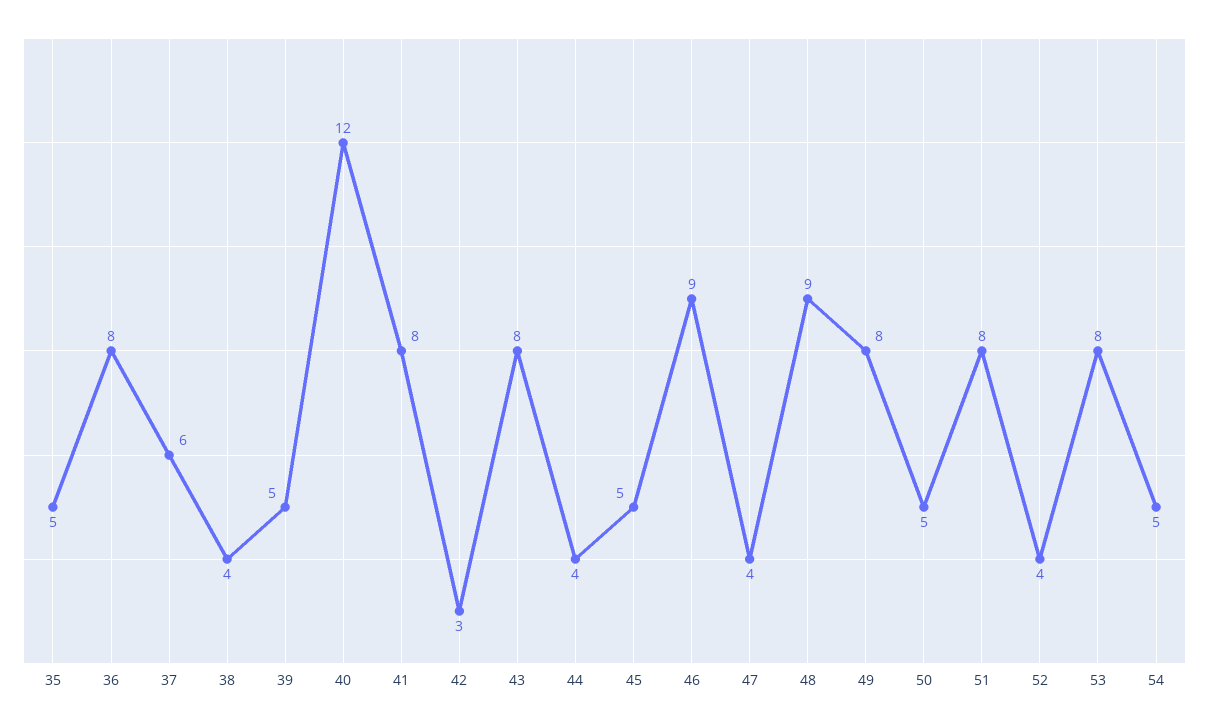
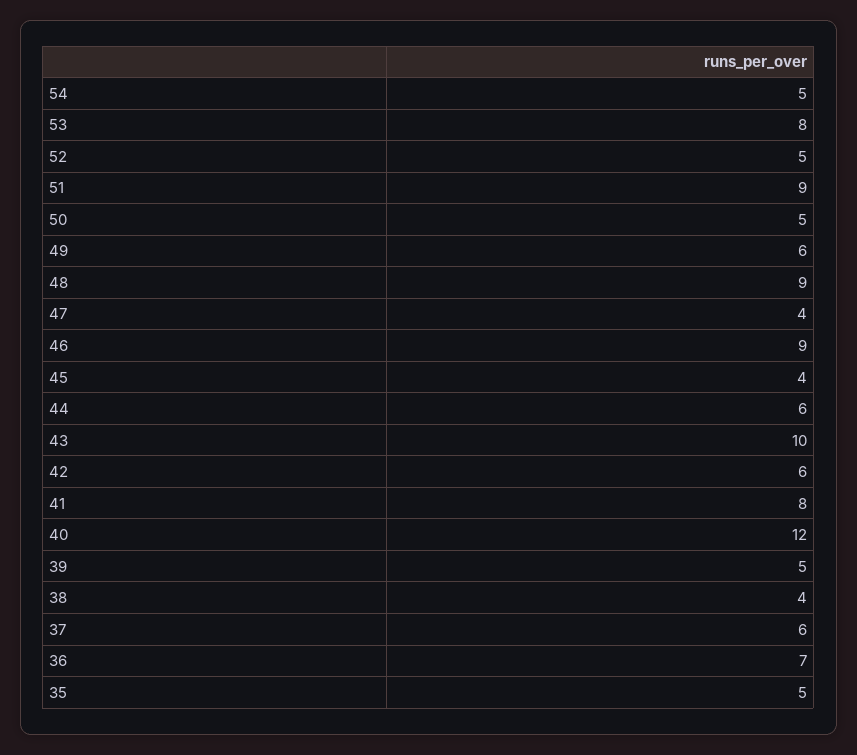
  {
    "35": 5,
-   "36": 8,
+   "36": 7,
    "37": 6,
    "38": 4,
    "39": 5,
    "40": 12,
    "41": 8,
-   "42": 3,
+   "42": 6,
-   "43": 8,
+   "43": 10,
-   "44": 4,
+   "44": 6,
-   "45": 5,
+   "45": 4,
    "46": 9,
    "47": 4,
    "48": 9,
-   "49": 8,
+   "49": 6,
    "50": 5,
-   "51": 8,
+   "51": 9,
-   "52": 4,
+   "52": 5,
    "53": 8,
    "54": 5
  }

